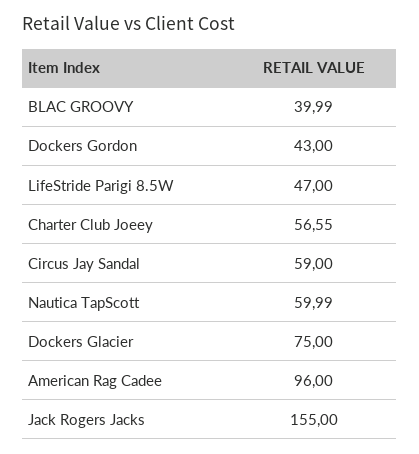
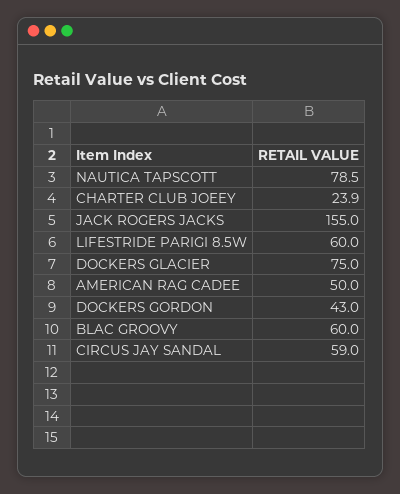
  {
-   "BLAC GROOVY": 39.99,
+   "BLAC GROOVY": 60,
    "Dockers Gordon": 43,
-   "LifeStride Parigi 8.5W": 47,
+   "LifeStride Parigi 8.5W": 60,
-   "Charter Club Joeey": 56.55,
+   "Charter Club Joeey": 23.9,
    "Circus Jay Sandal": 59,
-   "Nautica TapScott": 59.99,
+   "Nautica TapScott": 78.5,
    "Dockers Glacier": 75,
-   "American Rag Cadee": 96,
+   "American Rag Cadee": 50,
    "Jack Rogers Jacks": 155
  }

